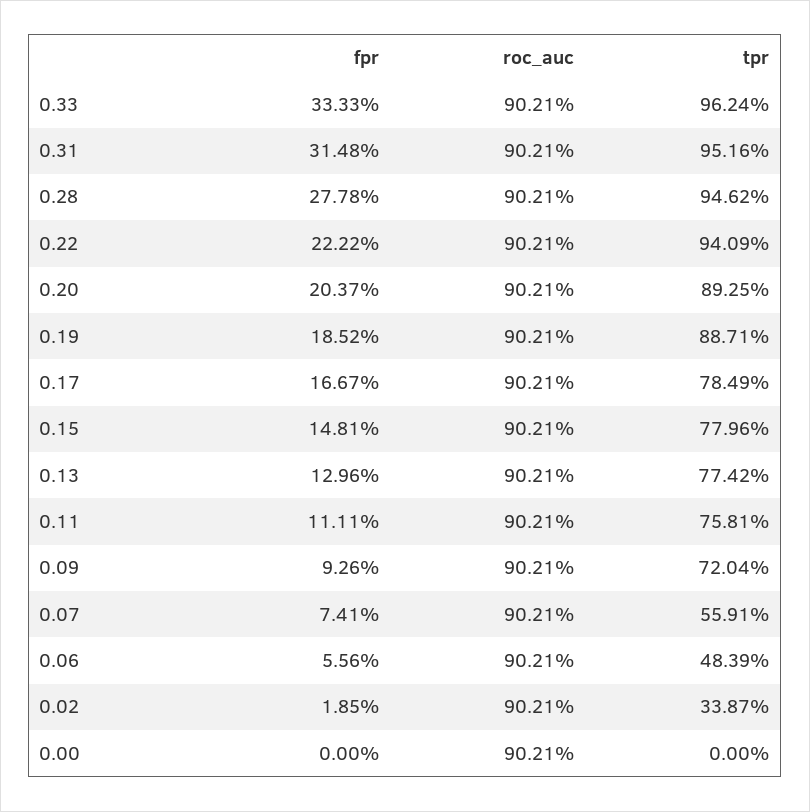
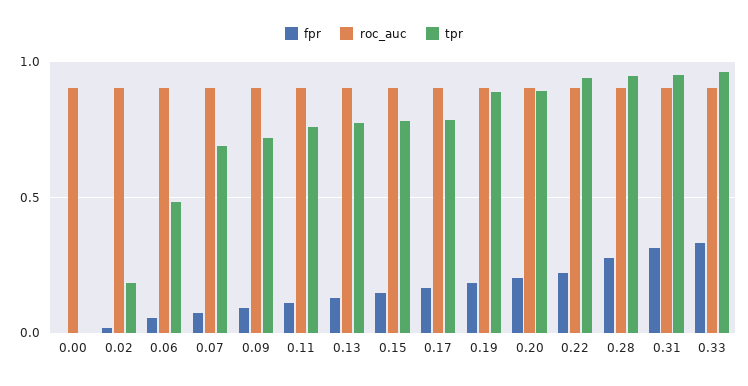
  {
    "fpr": {
      "0.33": 0.3333,
      "0.31": 0.3148,
      "0.28": 0.2778,
      "0.22": 0.2222,
      "0.20": 0.2037,
      "0.19": 0.1852,
      "0.17": 0.1667,
      "0.15": 0.1481,
      "0.13": 0.1296,
      "0.11": 0.1111,
      "0.09": 0.0926,
      "0.07": 0.0741,
      "0.06": 0.0556,
      "0.02": 0.0185,
      "0.00": 0
    },
    "roc_auc": {
      "0.33": 0.9021,
      "0.31": 0.9021,
      "0.28": 0.9021,
      "0.22": 0.9021,
      "0.20": 0.9021,
      "0.19": 0.9021,
      "0.17": 0.9021,
      "0.15": 0.9021,
      "0.13": 0.9021,
      "0.11": 0.9021,
      "0.09": 0.9021,
      "0.07": 0.9021,
      "0.06": 0.9021,
      "0.02": 0.9021,
      "0.00": 0.9021
    },
    "tpr": {
      "0.33": 0.9624,
      "0.31": 0.9516,
      "0.28": 0.9462,
      "0.22": 0.9409,
      "0.20": 0.8925,
      "0.19": 0.8871,
      "0.17": 0.7849,
      "0.15": 0.7796,
      "0.13": 0.7742,
      "0.11": 0.7581,
      "0.09": 0.7204,
-     "0.07": 0.5591,
+     "0.07": 0.7,
      "0.06": 0.4839,
-     "0.02": 0.3387,
+     "0.02": 0.2,
      "0.00": 0
    }
  }

